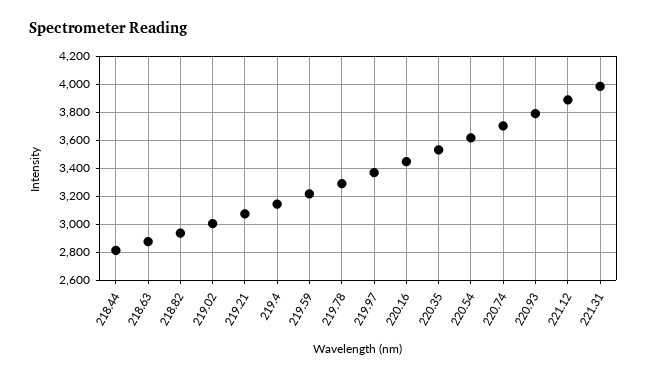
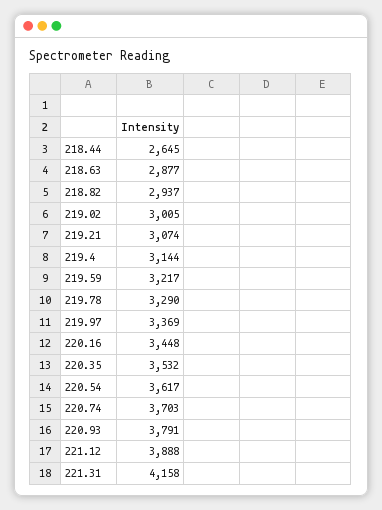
  {
-   "218.44": 2800,
+   "218.44": 2645,
    "218.63": 2877,
    "218.82": 2937,
    "219.02": 3005,
    "219.21": 3074,
    "219.4": 3144,
    "219.59": 3217,
    "219.78": 3290,
    "219.97": 3369,
    "220.16": 3448,
    "220.35": 3532,
    "220.54": 3617,
    "220.74": 3703,
    "220.93": 3791,
    "221.12": 3888,
-   "221.31": 4000
+   "221.31": 4158
  }

